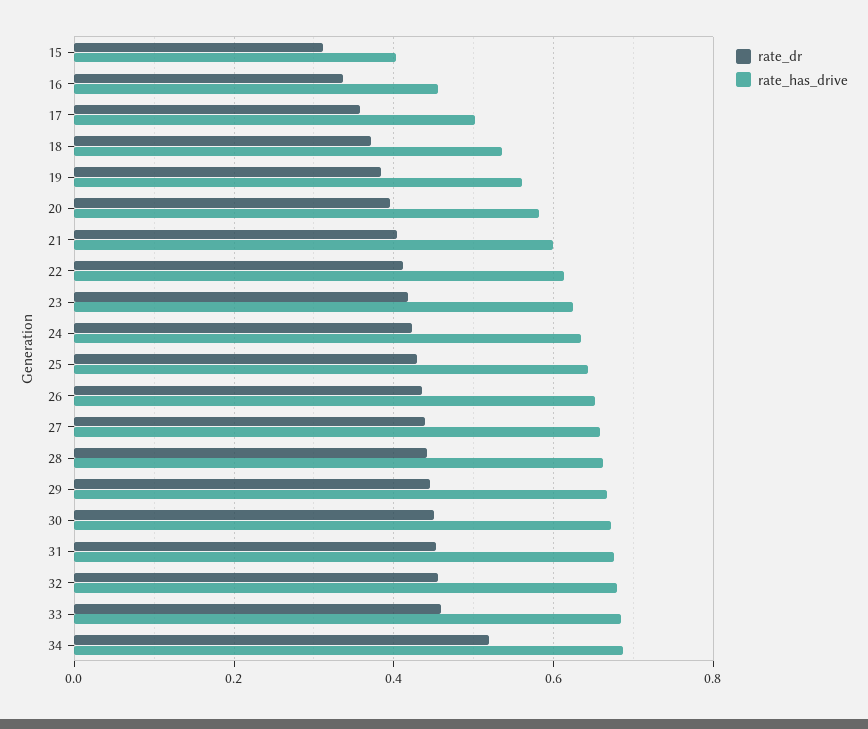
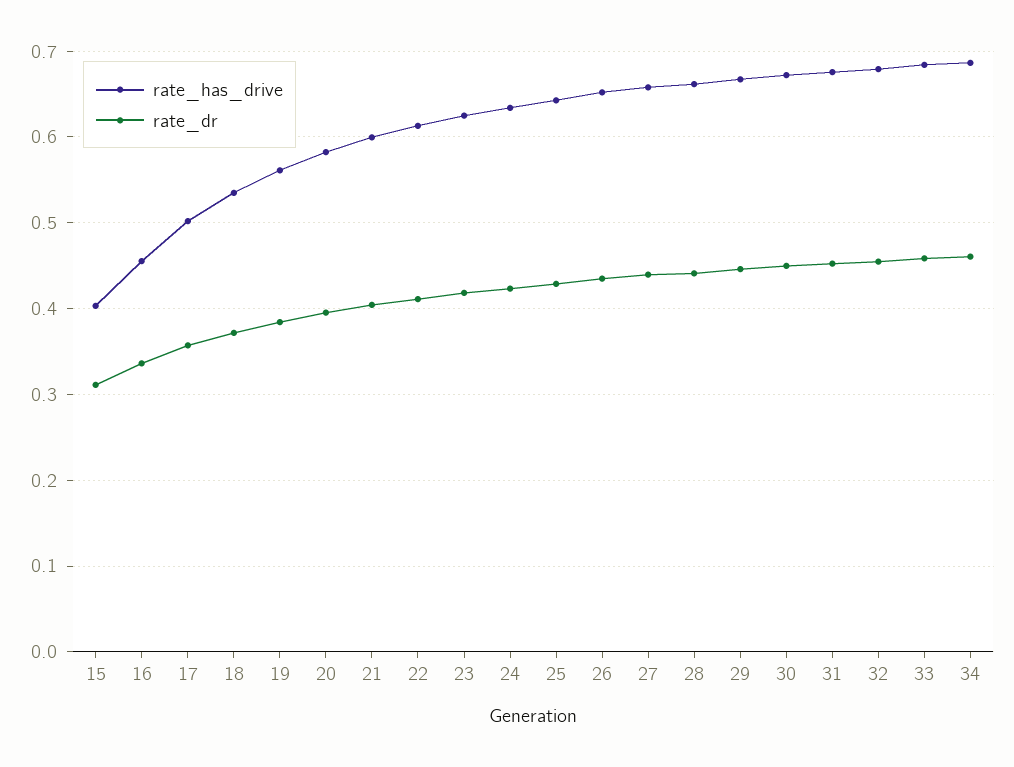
  {
    "rate_dr": {
      "15": 0.31,
      "16": 0.34,
      "17": 0.36,
      "18": 0.37,
      "19": 0.38,
      "20": 0.4,
      "21": 0.4,
      "22": 0.41,
      "23": 0.42,
      "24": 0.42,
      "25": 0.43,
      "26": 0.44,
      "27": 0.44,
      "28": 0.44,
      "29": 0.45,
      "30": 0.45,
      "31": 0.45,
      "32": 0.45,
      "33": 0.46,
-     "34": 0.52
+     "34": 0.46
    },
    "rate_has_drive": {
      "15": 0.4,
      "16": 0.46,
      "17": 0.5,
      "18": 0.54,
      "19": 0.56,
      "20": 0.58,
      "21": 0.6,
      "22": 0.61,
      "23": 0.62,
      "24": 0.63,
      "25": 0.64,
      "26": 0.65,
      "27": 0.66,
      "28": 0.66,
      "29": 0.67,
      "30": 0.67,
      "31": 0.68,
      "32": 0.68,
      "33": 0.68,
      "34": 0.69
    }
  }

